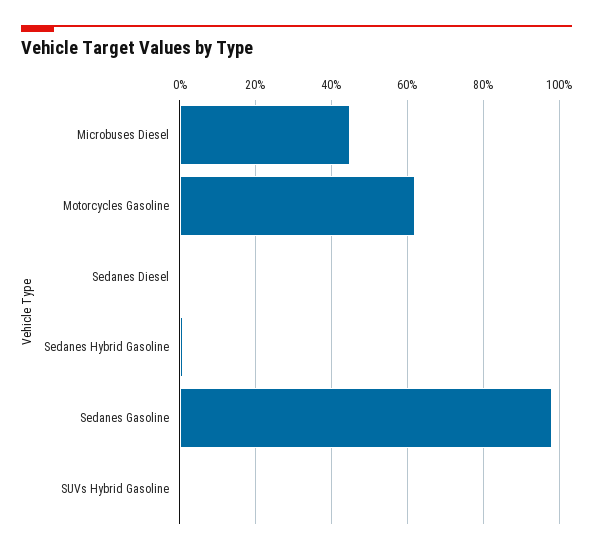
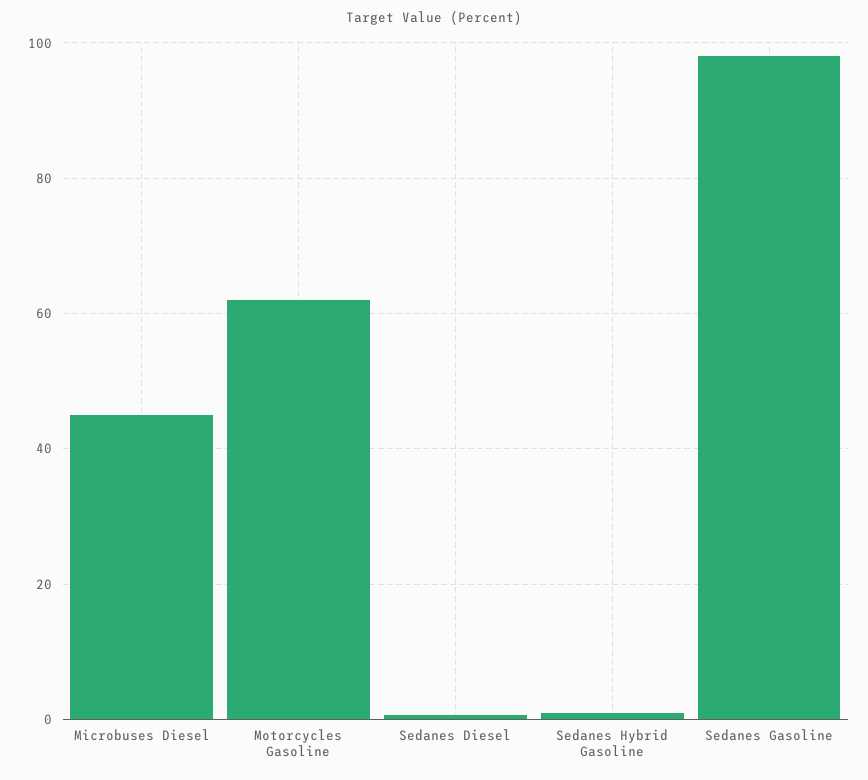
  {
    "Microbuses Diesel": 46,
    "Motorcycles Gasoline": 62,
    "Sedanes Diesel": 0,
    "Sedanes Hybrid Gasoline": 2,
-   "Sedanes Gasoline": 98,
+   "Sedanes Gasoline": 98
-   "SUVs Hybrid Gasoline": 0
  }

